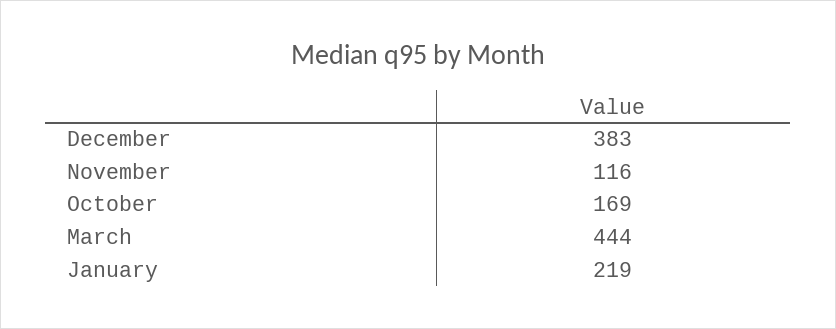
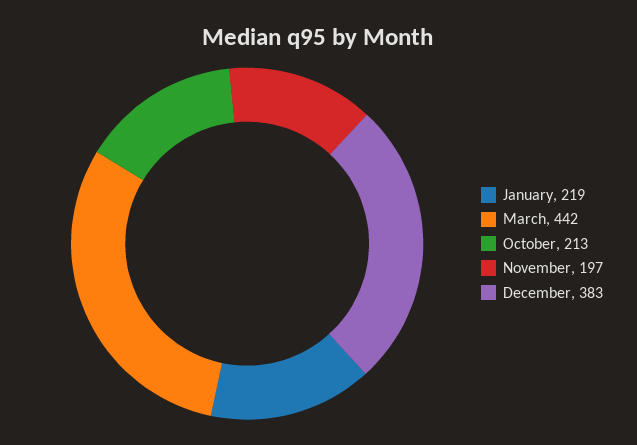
  {
    "December": 383,
-   "November": 116,
+   "November": 197,
-   "October": 169,
+   "October": 213,
-   "March": 444,
+   "March": 442,
    "January": 219
  }

